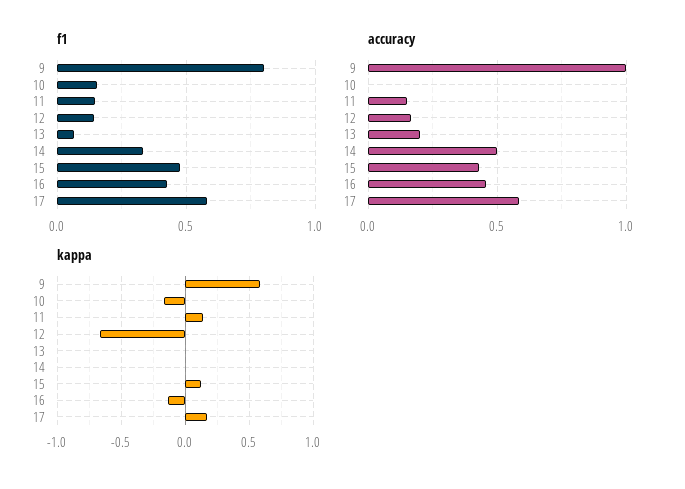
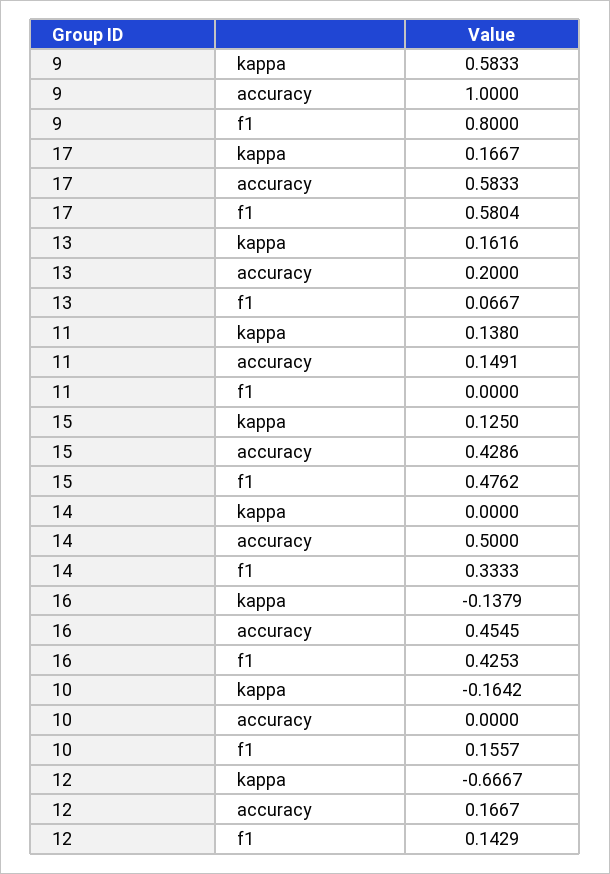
  {
    "f1": {
      "9": 0.8,
      "10": 0.1557,
-     "11": 0.15,
+     "11": 0,
      "12": 0.1429,
      "13": 0.0667,
      "14": 0.3333,
      "15": 0.4762,
      "16": 0.4253,
      "17": 0.5804
    },
    "accuracy": {
      "9": 1,
      "10": 0,
      "11": 0.1491,
      "12": 0.1667,
      "13": 0.2,
      "14": 0.5,
      "15": 0.4286,
      "16": 0.4545,
      "17": 0.5833
    },
    "kappa": {
      "9": 0.5833,
      "10": -0.1642,
      "11": 0.138,
      "12": -0.6667,
-     "13": 0,
+     "13": 0.1616,
      "14": 0,
      "15": 0.125,
      "16": -0.1379,
      "17": 0.1667
    }
  }

